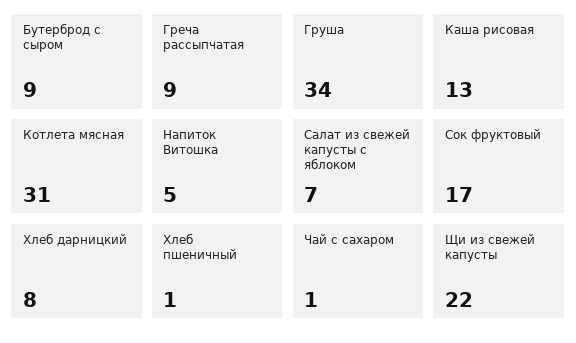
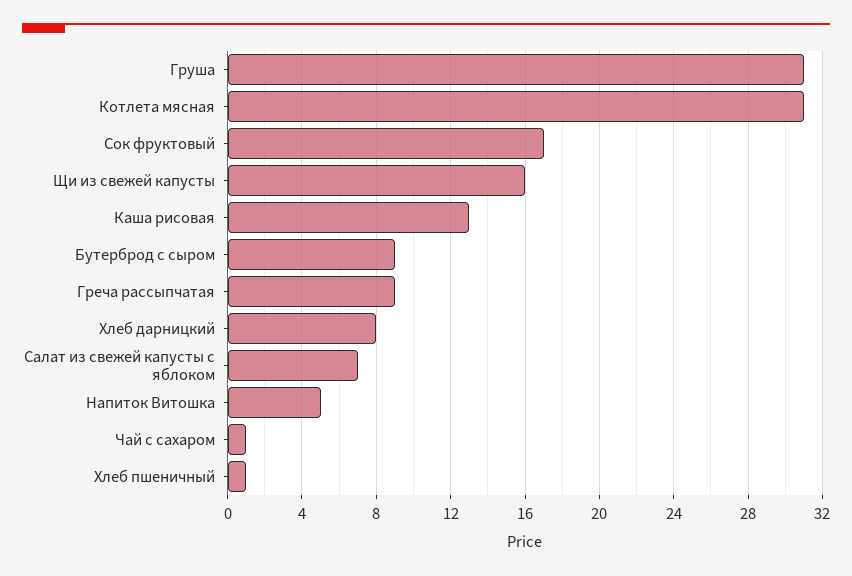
  {
    "Бутерброд с сыром": 9,
    "Греча рассыпчатая": 9,
-   "Груша": 34,
+   "Груша": 31,
    "Каша рисовая": 13,
    "Котлета мясная": 31,
    "Напиток Витошка": 5,
    "Салат из свежей капусты с яблоком": 7,
    "Сок фруктовый": 17,
    "Хлеб дарницкий": 8,
    "Хлеб пшеничный": 1,
    "Чай с сахаром": 1,
-   "Щи из свежей капусты": 22
+   "Щи из свежей капусты": 16
  }

